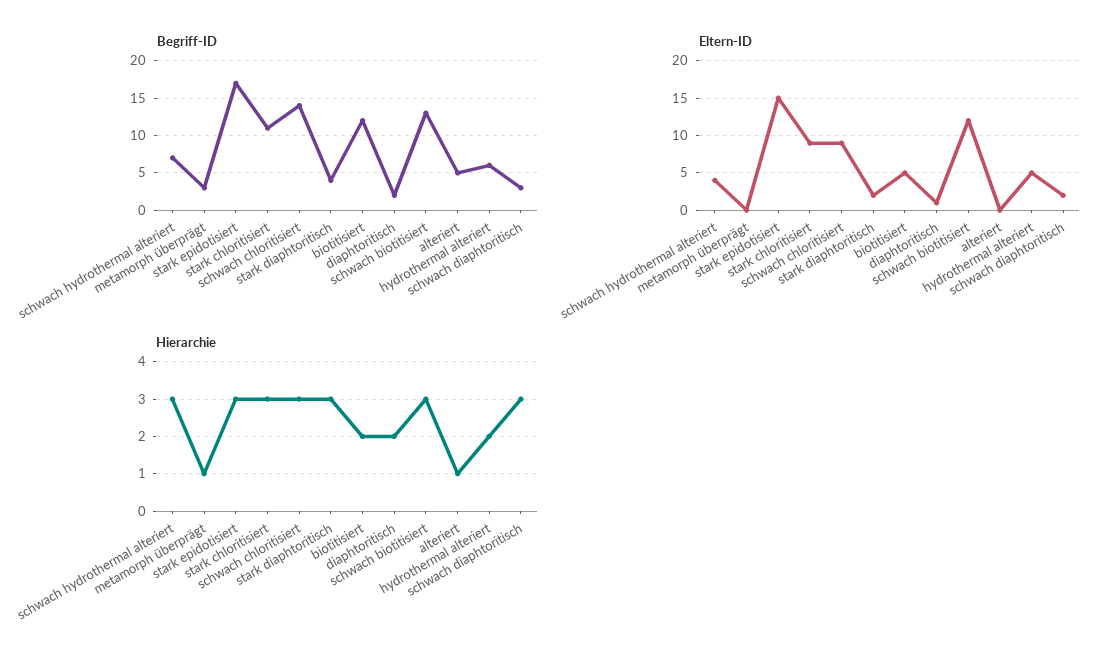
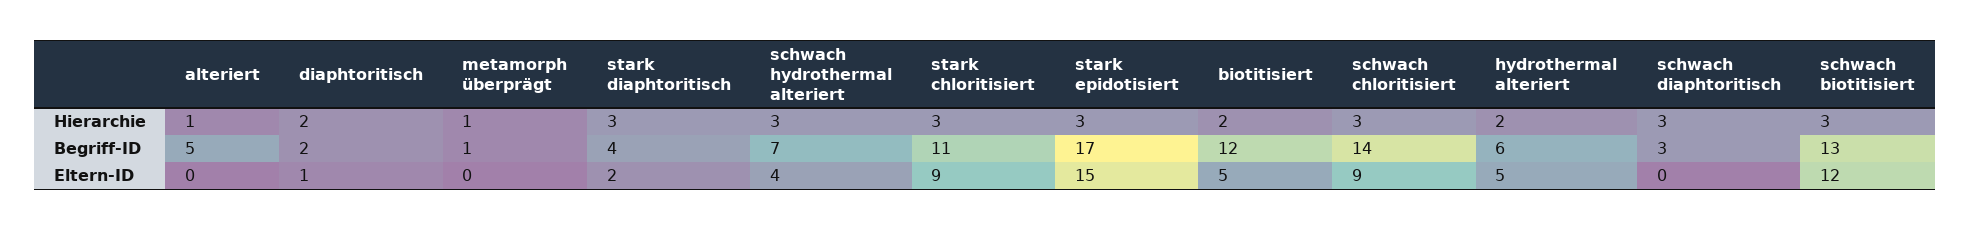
  {
    "Begriff-ID": {
      "schwach hydrothermal alteriert": 7,
-     "metamorph überprägt": 3,
+     "metamorph überprägt": 1,
      "stark epidotisiert": 17,
      "stark chloritisiert": 11,
      "schwach chloritisiert": 14,
      "stark diaphtoritisch": 4,
      "biotitisiert": 12,
      "diaphtoritisch": 2,
      "schwach biotitisiert": 13,
      "alteriert": 5,
      "hydrothermal alteriert": 6,
      "schwach diaphtoritisch": 3
    },
    "Eltern-ID": {
      "schwach hydrothermal alteriert": 4,
      "metamorph überprägt": 0,
      "stark epidotisiert": 15,
      "stark chloritisiert": 9,
      "schwach chloritisiert": 9,
      "stark diaphtoritisch": 2,
      "biotitisiert": 5,
      "diaphtoritisch": 1,
      "schwach biotitisiert": 12,
      "alteriert": 0,
      "hydrothermal alteriert": 5,
-     "schwach diaphtoritisch": 2
+     "schwach diaphtoritisch": 0
    },
    "Hierarchie": {
      "schwach hydrothermal alteriert": 3,
      "metamorph überprägt": 1,
      "stark epidotisiert": 3,
      "stark chloritisiert": 3,
      "schwach chloritisiert": 3,
      "stark diaphtoritisch": 3,
      "biotitisiert": 2,
      "diaphtoritisch": 2,
      "schwach biotitisiert": 3,
      "alteriert": 1,
      "hydrothermal alteriert": 2,
      "schwach diaphtoritisch": 3
    }
  }

